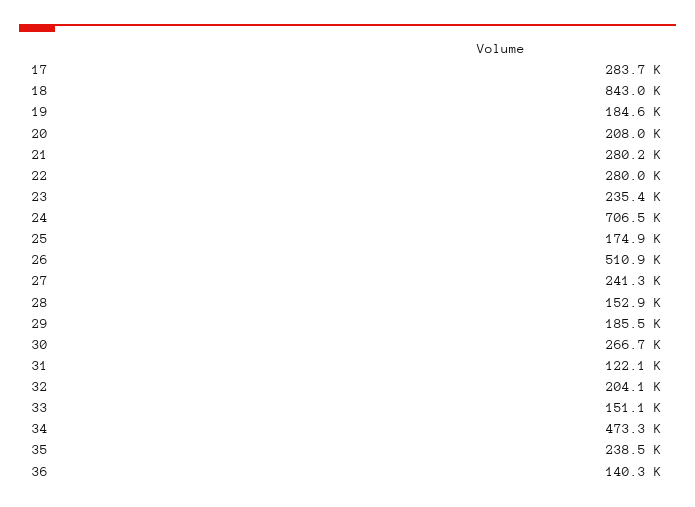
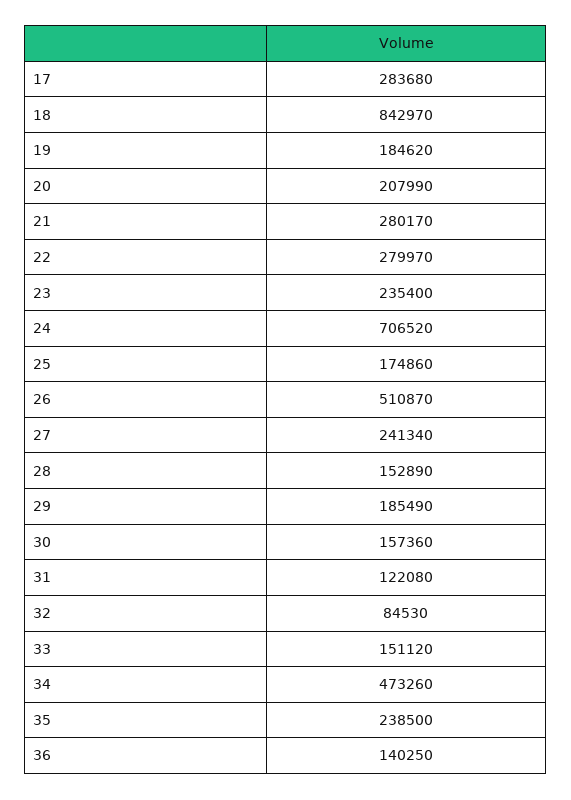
  {
    "17": 283680,
    "18": 842970,
    "19": 184620,
    "20": 207990,
    "21": 280170,
    "22": 279970,
    "23": 235400,
    "24": 706520,
    "25": 174860,
    "26": 510870,
    "27": 241340,
    "28": 152890,
    "29": 185490,
-   "30": 266700,
+   "30": 157360,
    "31": 122080,
-   "32": 204100,
+   "32": 84530,
    "33": 151120,
    "34": 473260,
    "35": 238500,
    "36": 140250
  }

